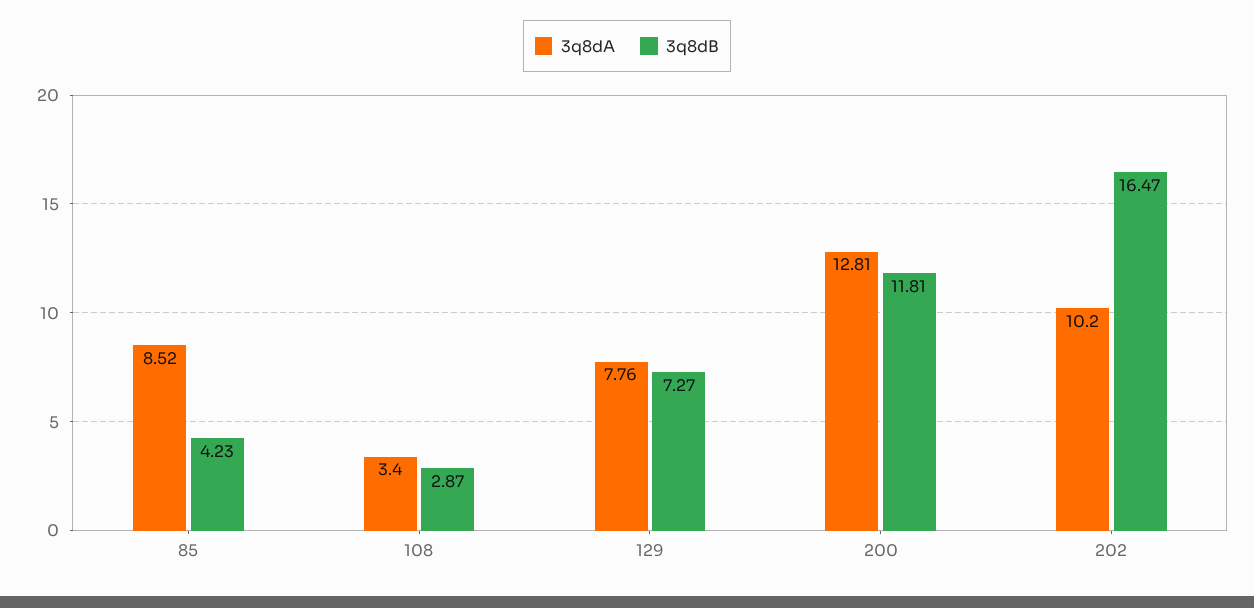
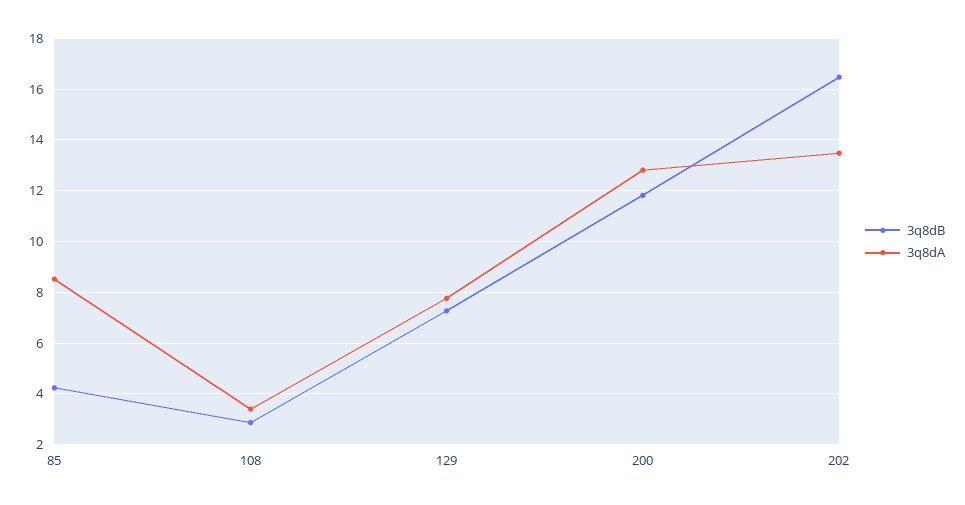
  {
    "3q8dA": {
      "85": 8.52,
      "108": 3.4,
      "129": 7.76,
      "200": 12.81,
-     "202": 10.2
+     "202": 13.5
    },
    "3q8dB": {
      "85": 4.23,
      "108": 2.87,
      "129": 7.27,
      "200": 11.81,
      "202": 16.47
    }
  }

